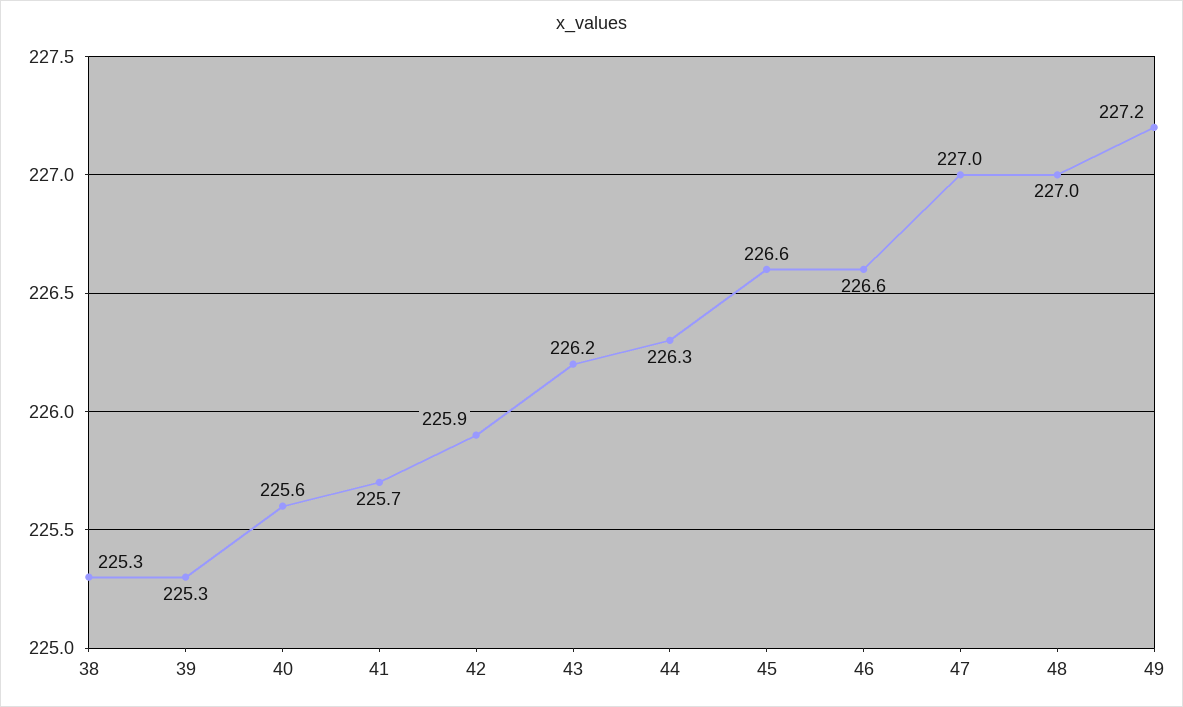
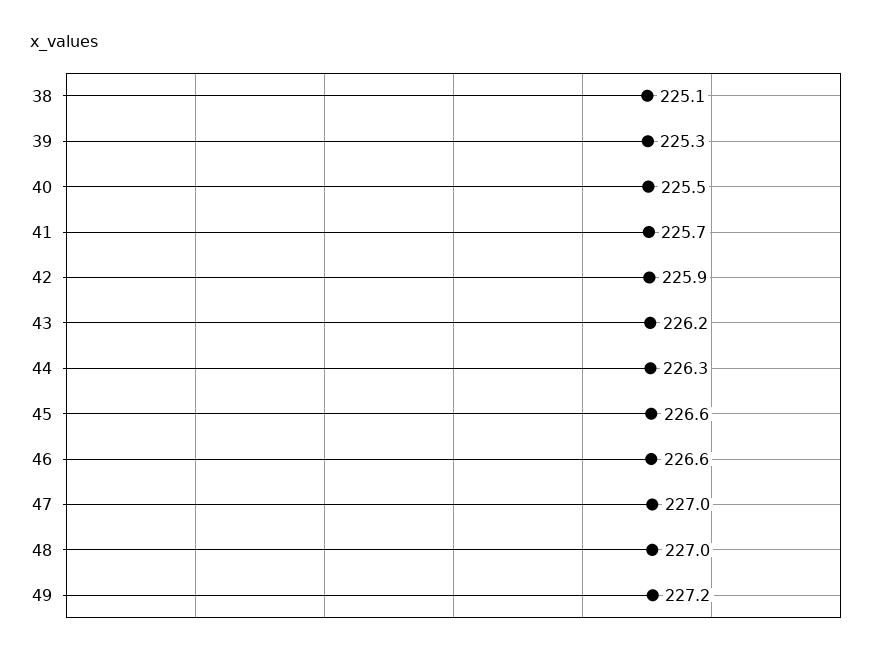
  {
-   "38": 225.3,
+   "38": 225.1,
    "39": 225.3,
-   "40": 225.6,
+   "40": 225.5,
    "41": 225.7,
    "42": 225.9,
    "43": 226.2,
    "44": 226.3,
    "45": 226.6,
    "46": 226.6,
    "47": 227,
    "48": 227,
    "49": 227.2
  }

